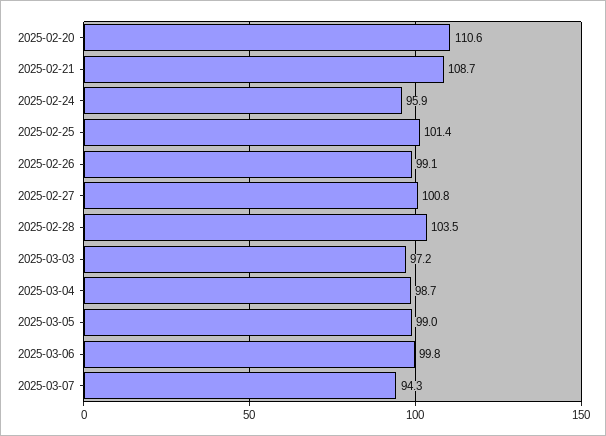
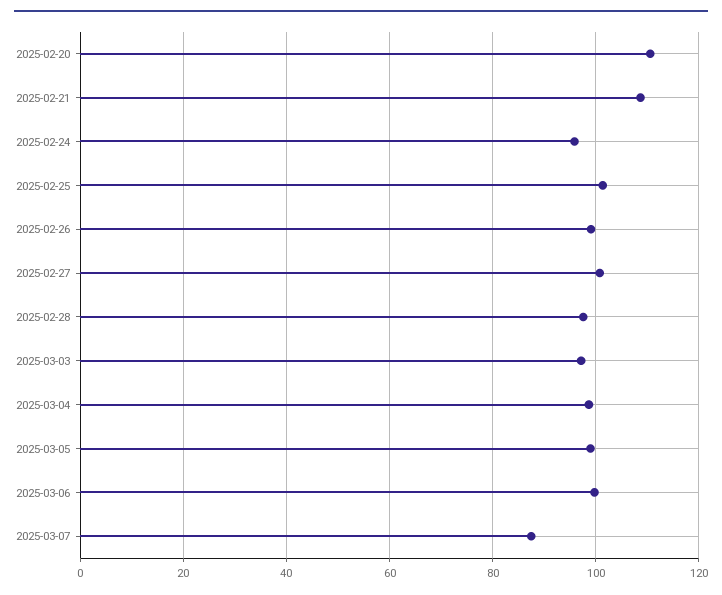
  {
    "2025-02-20": 110.6,
    "2025-02-21": 108.7,
    "2025-02-24": 95.9,
    "2025-02-25": 101.4,
    "2025-02-26": 99.1,
    "2025-02-27": 100.8,
-   "2025-02-28": 103.5,
+   "2025-02-28": 98,
    "2025-03-03": 97.2,
    "2025-03-04": 98.7,
    "2025-03-05": 99,
    "2025-03-06": 99.8,
-   "2025-03-07": 94.3
+   "2025-03-07": 88
  }

